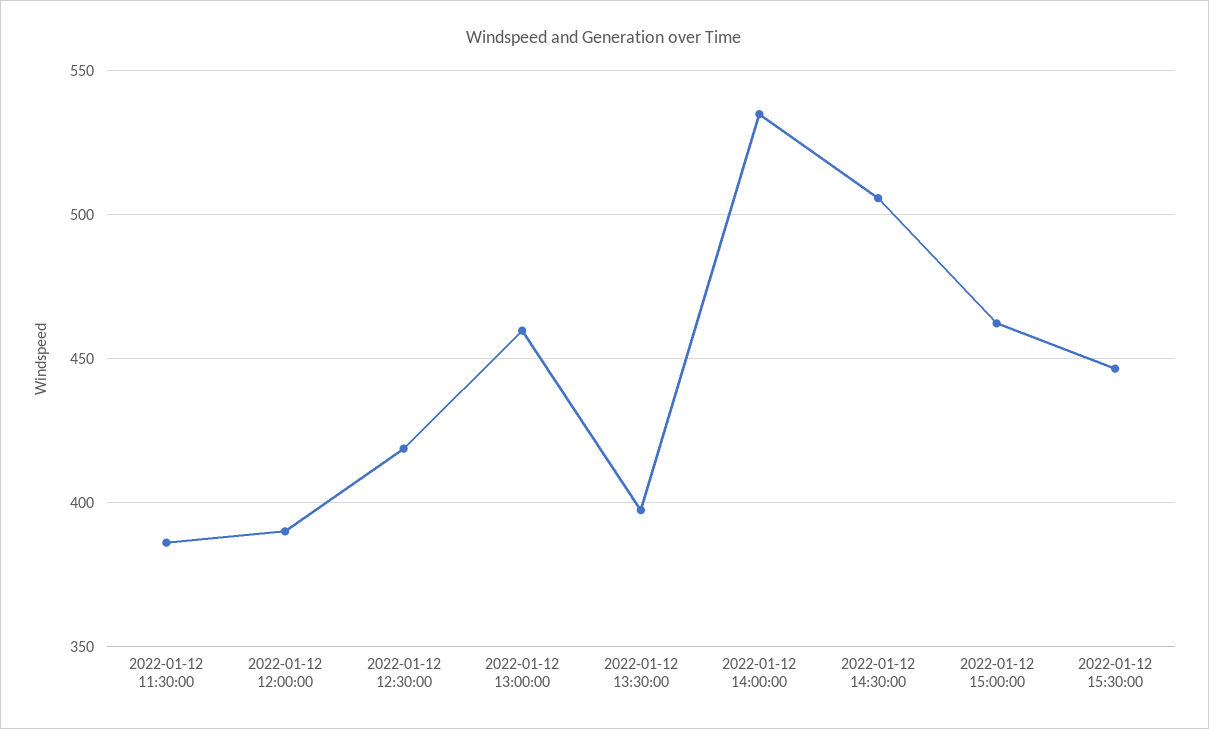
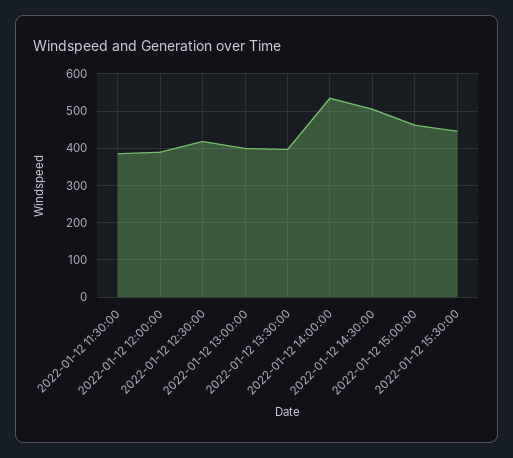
  {
    "2022-01-12 11:30:00": 385,
    "2022-01-12 12:00:00": 390,
    "2022-01-12 12:30:00": 420,
-   "2022-01-12 13:00:00": 460,
+   "2022-01-12 13:00:00": 400,
    "2022-01-12 13:30:00": 395,
    "2022-01-12 14:00:00": 535,
    "2022-01-12 14:30:00": 505,
    "2022-01-12 15:00:00": 460,
    "2022-01-12 15:30:00": 445
  }

